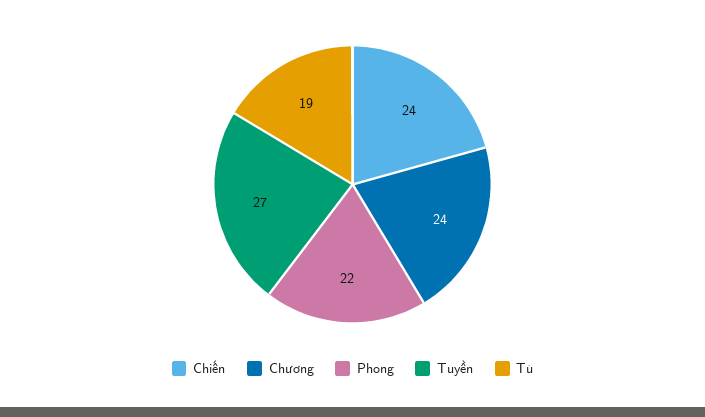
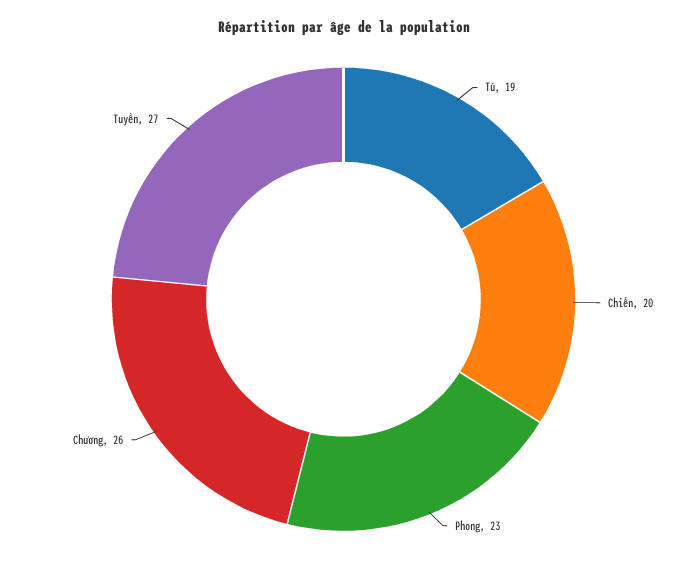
  {
-   "Chiến": 24,
+   "Chiến": 20,
-   "Chương": 24,
+   "Chương": 26,
-   "Phong": 22,
+   "Phong": 23,
    "Tuyền": 27,
    "Tú": 19
  }

